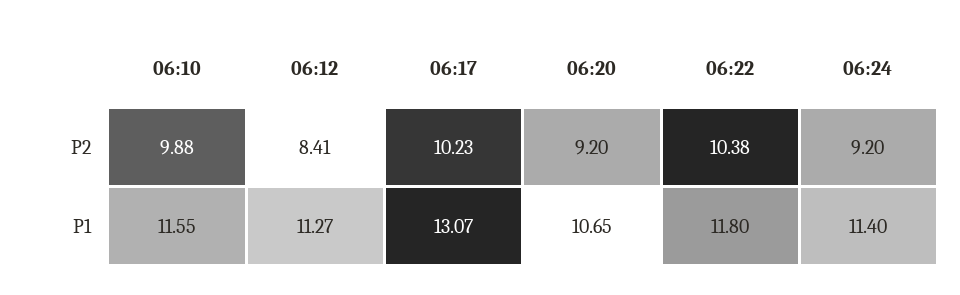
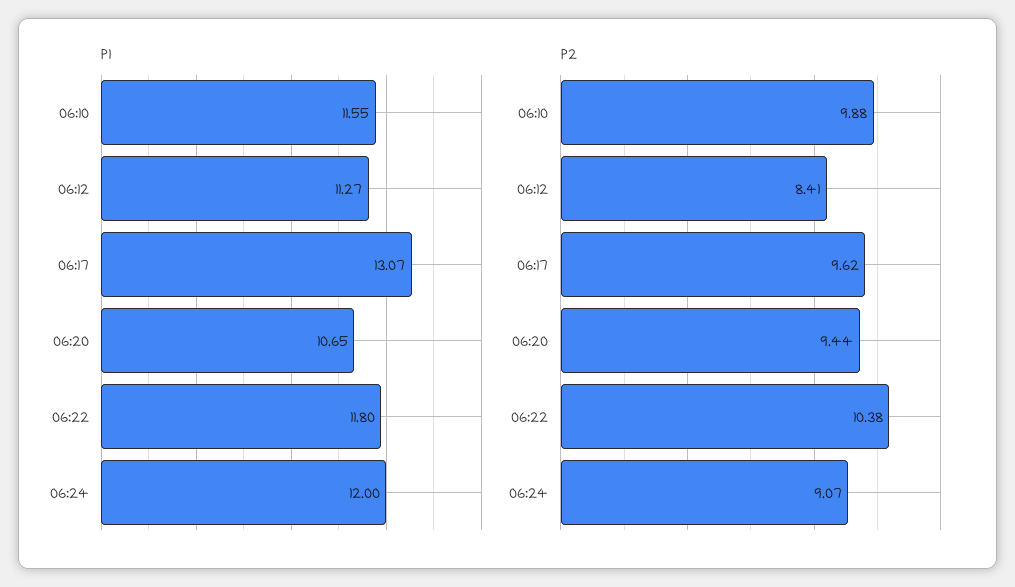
  {
    "P2": {
      "06:10": 9.88,
      "06:12": 8.41,
-     "06:17": 10.23,
+     "06:17": 9.62,
-     "06:20": 9.2,
+     "06:20": 9.44,
      "06:22": 10.38,
-     "06:24": 9.2
+     "06:24": 9.07
    },
    "P1": {
      "06:10": 11.55,
      "06:12": 11.27,
      "06:17": 13.07,
      "06:20": 10.65,
      "06:22": 11.8,
-     "06:24": 11.4
+     "06:24": 12
    }
  }

